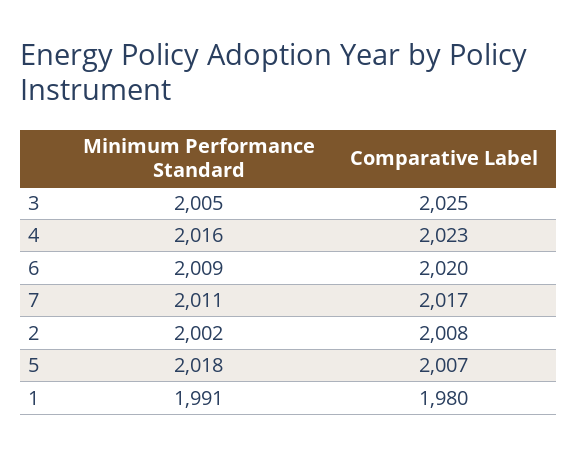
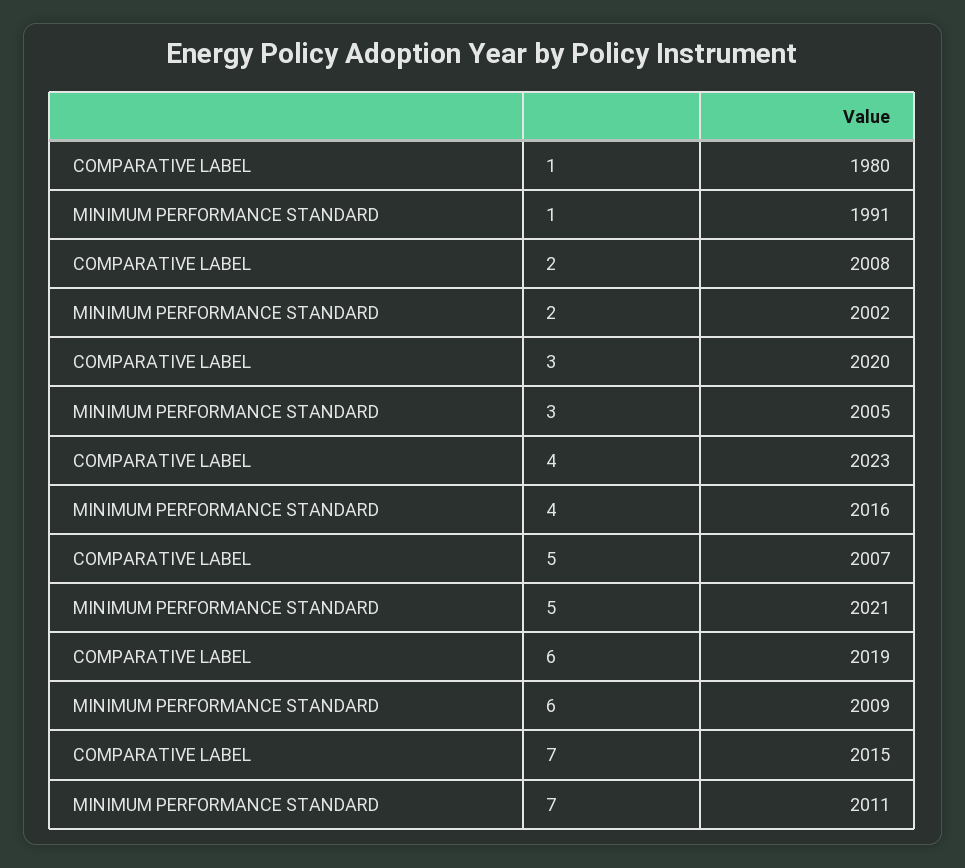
  {
    "Minimum Performance Standard": {
      "3": 2005,
      "4": 2016,
      "6": 2009,
      "7": 2011,
      "2": 2002,
-     "5": 2018,
+     "5": 2021,
      "1": 1991
    },
    "Comparative Label": {
-     "3": 2025,
+     "3": 2020,
      "4": 2023,
-     "6": 2020,
+     "6": 2019,
-     "7": 2017,
+     "7": 2015,
      "2": 2008,
      "5": 2007,
      "1": 1980
    }
  }

